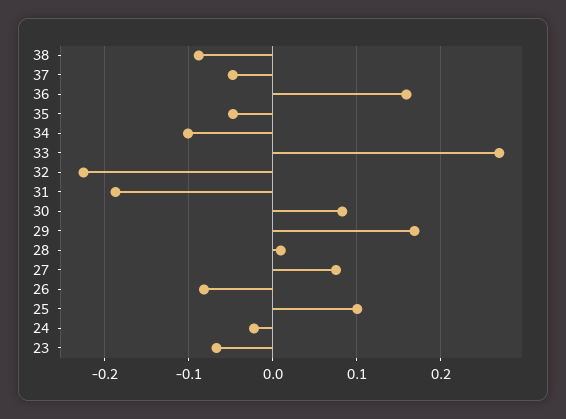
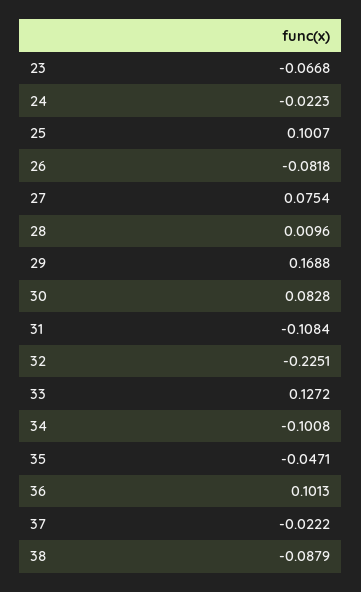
  {
    "38": -0.0879,
-   "37": -0.05,
+   "37": -0.0222,
-   "36": 0.16,
+   "36": 0.1013,
    "35": -0.0471,
    "34": -0.1008,
-   "33": 0.27,
+   "33": 0.1272,
    "32": -0.2251,
-   "31": -0.19,
+   "31": -0.1084,
    "30": 0.0828,
    "29": 0.1688,
    "28": 0.0096,
    "27": 0.0754,
    "26": -0.0818,
    "25": 0.1007,
    "24": -0.0223,
    "23": -0.0668
  }

